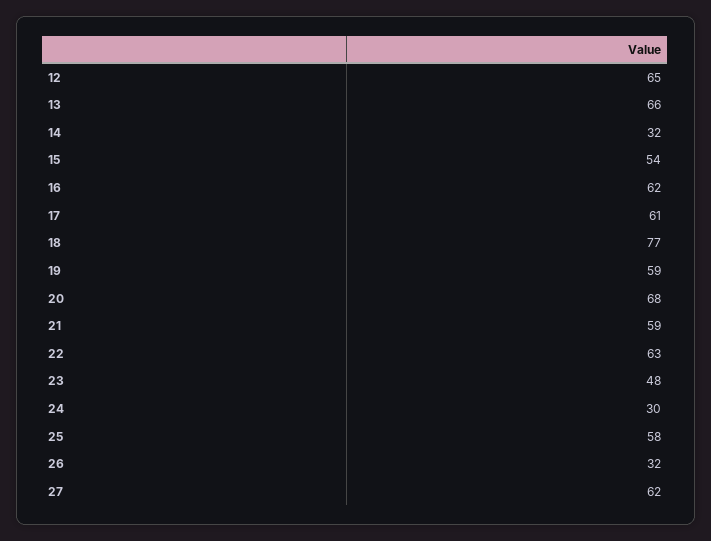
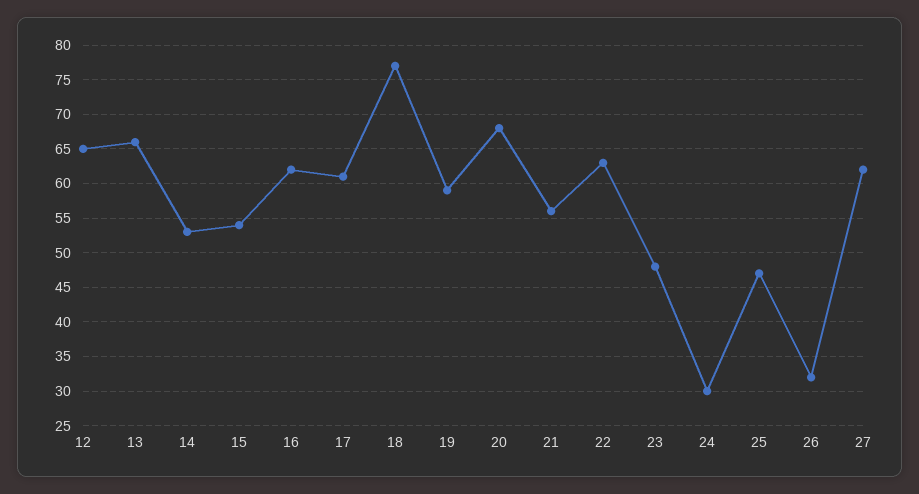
  {
    "12": 65,
    "13": 66,
-   "14": 32,
+   "14": 53,
    "15": 54,
    "16": 62,
    "17": 61,
    "18": 77,
    "19": 59,
    "20": 68,
-   "21": 59,
+   "21": 56,
    "22": 63,
    "23": 48,
    "24": 30,
-   "25": 58,
+   "25": 47,
    "26": 32,
    "27": 62
  }

